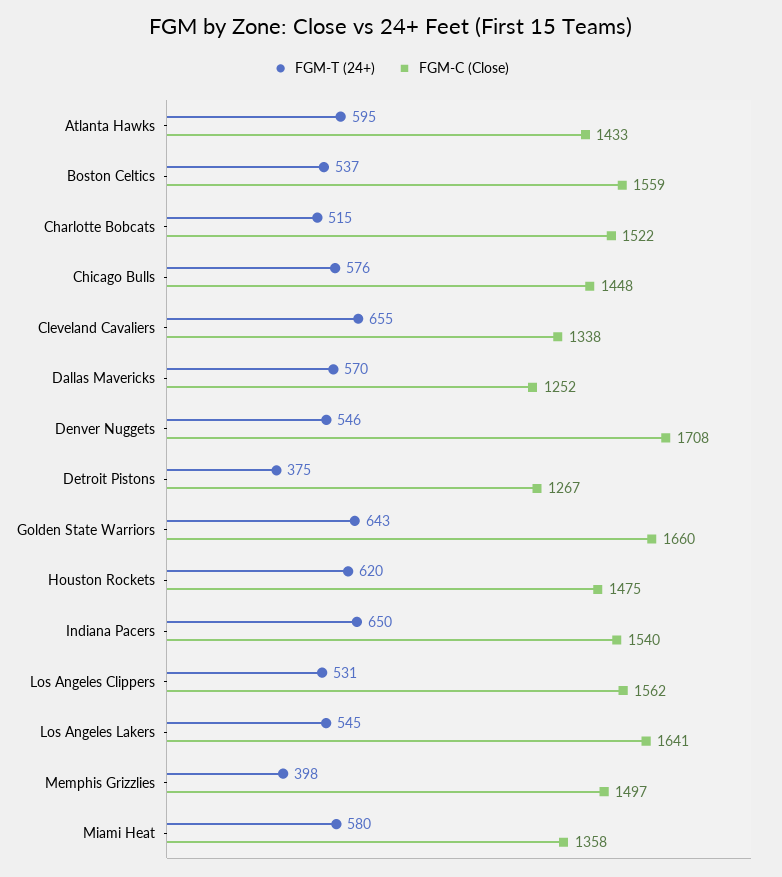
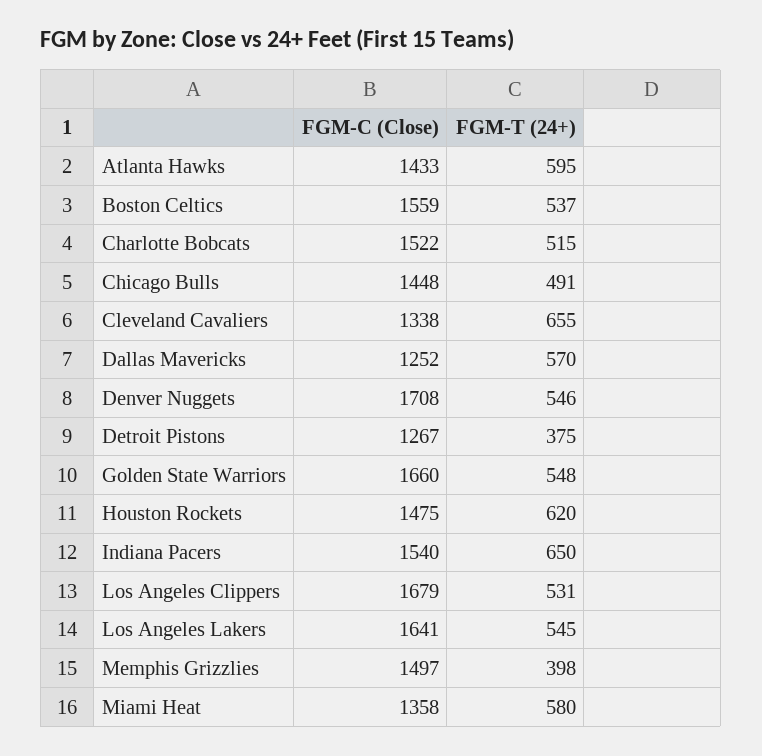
  {
    "FGM-T (24+)": {
      "Atlanta Hawks": 595,
      "Boston Celtics": 537,
      "Charlotte Bobcats": 515,
-     "Chicago Bulls": 576,
+     "Chicago Bulls": 491,
      "Cleveland Cavaliers": 655,
      "Dallas Mavericks": 570,
      "Denver Nuggets": 546,
      "Detroit Pistons": 375,
-     "Golden State Warriors": 643,
+     "Golden State Warriors": 548,
      "Houston Rockets": 620,
      "Indiana Pacers": 650,
      "Los Angeles Clippers": 531,
      "Los Angeles Lakers": 545,
      "Memphis Grizzlies": 398,
      "Miami Heat": 580
    },
    "FGM-C (Close)": {
      "Atlanta Hawks": 1433,
      "Boston Celtics": 1559,
      "Charlotte Bobcats": 1522,
      "Chicago Bulls": 1448,
      "Cleveland Cavaliers": 1338,
      "Dallas Mavericks": 1252,
      "Denver Nuggets": 1708,
      "Detroit Pistons": 1267,
      "Golden State Warriors": 1660,
      "Houston Rockets": 1475,
      "Indiana Pacers": 1540,
-     "Los Angeles Clippers": 1562,
+     "Los Angeles Clippers": 1679,
      "Los Angeles Lakers": 1641,
      "Memphis Grizzlies": 1497,
      "Miami Heat": 1358
    }
  }

